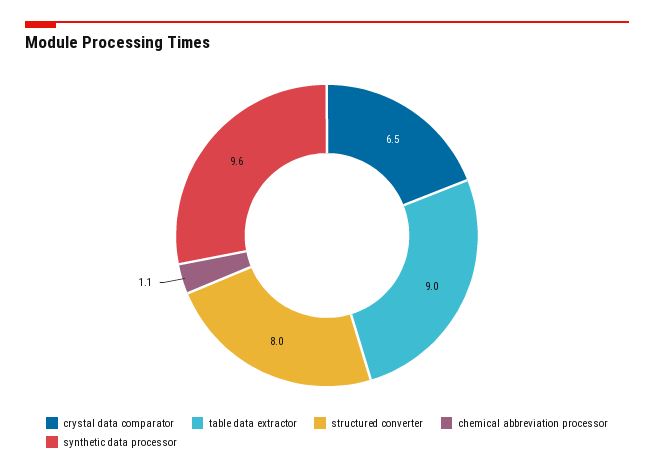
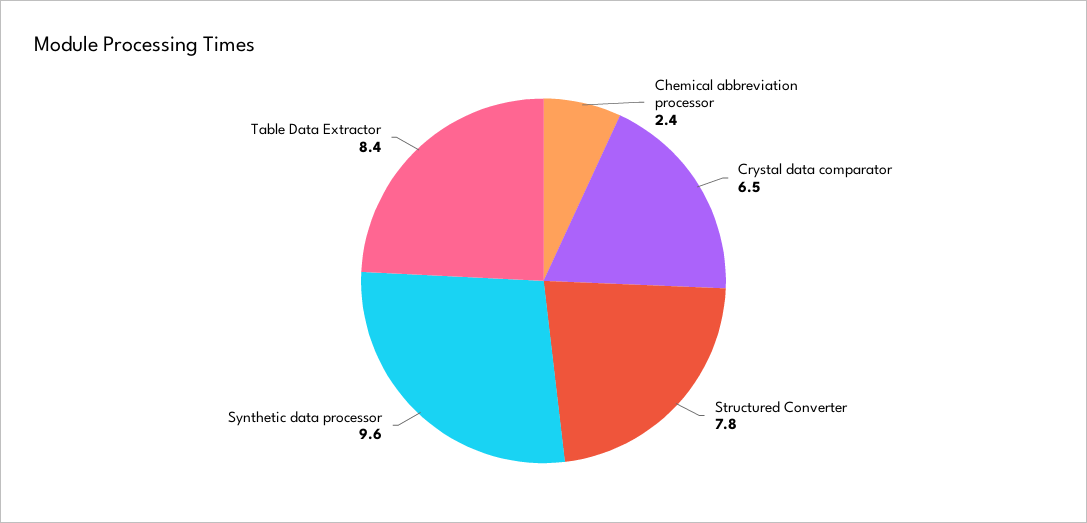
  {
    "crystal data comparator": 6.5,
-   "table data extractor": 9,
+   "table data extractor": 8.4,
-   "structured converter": 8,
+   "structured converter": 7.8,
-   "chemical abbreviation processor": 1.1,
+   "chemical abbreviation processor": 2.4,
    "synthetic data processor": 9.6
  }

